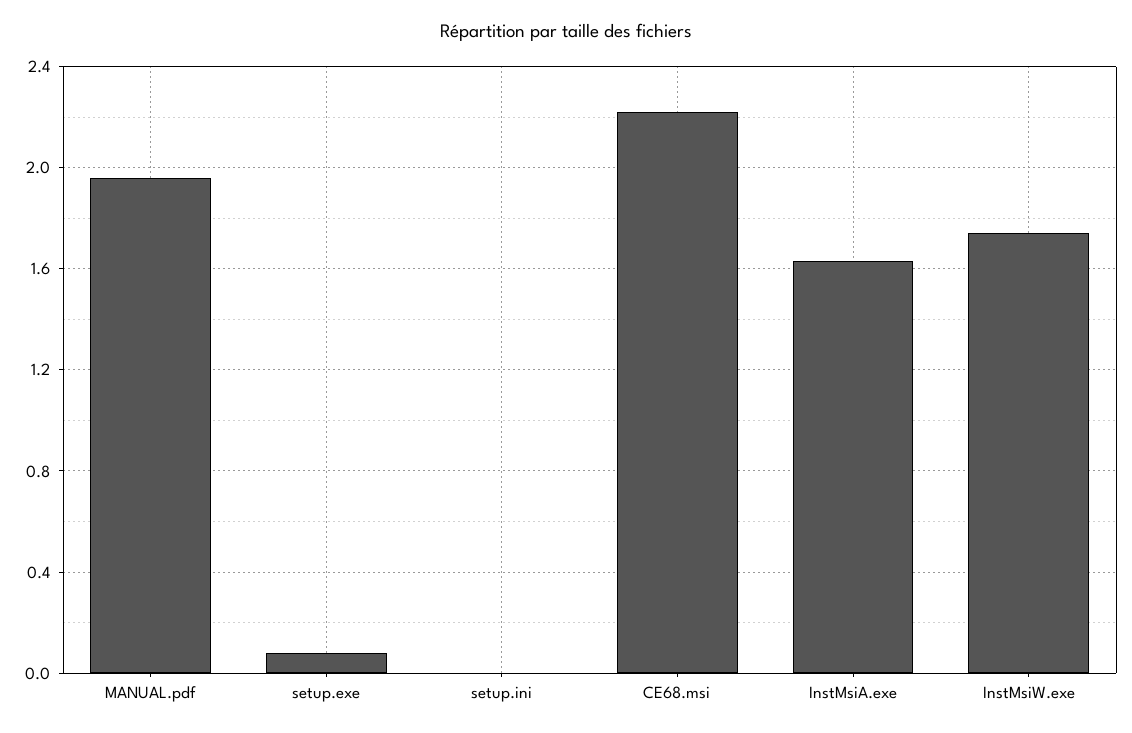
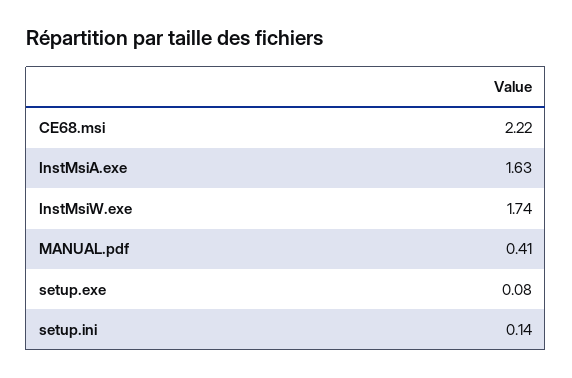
  {
-   "MANUAL.pdf": 1.95,
+   "MANUAL.pdf": 0.41,
    "setup.exe": 0.08,
-   "setup.ini": 0,
+   "setup.ini": 0.14,
    "CE68.msi": 2.22,
    "InstMsiA.exe": 1.63,
    "InstMsiW.exe": 1.74
  }

